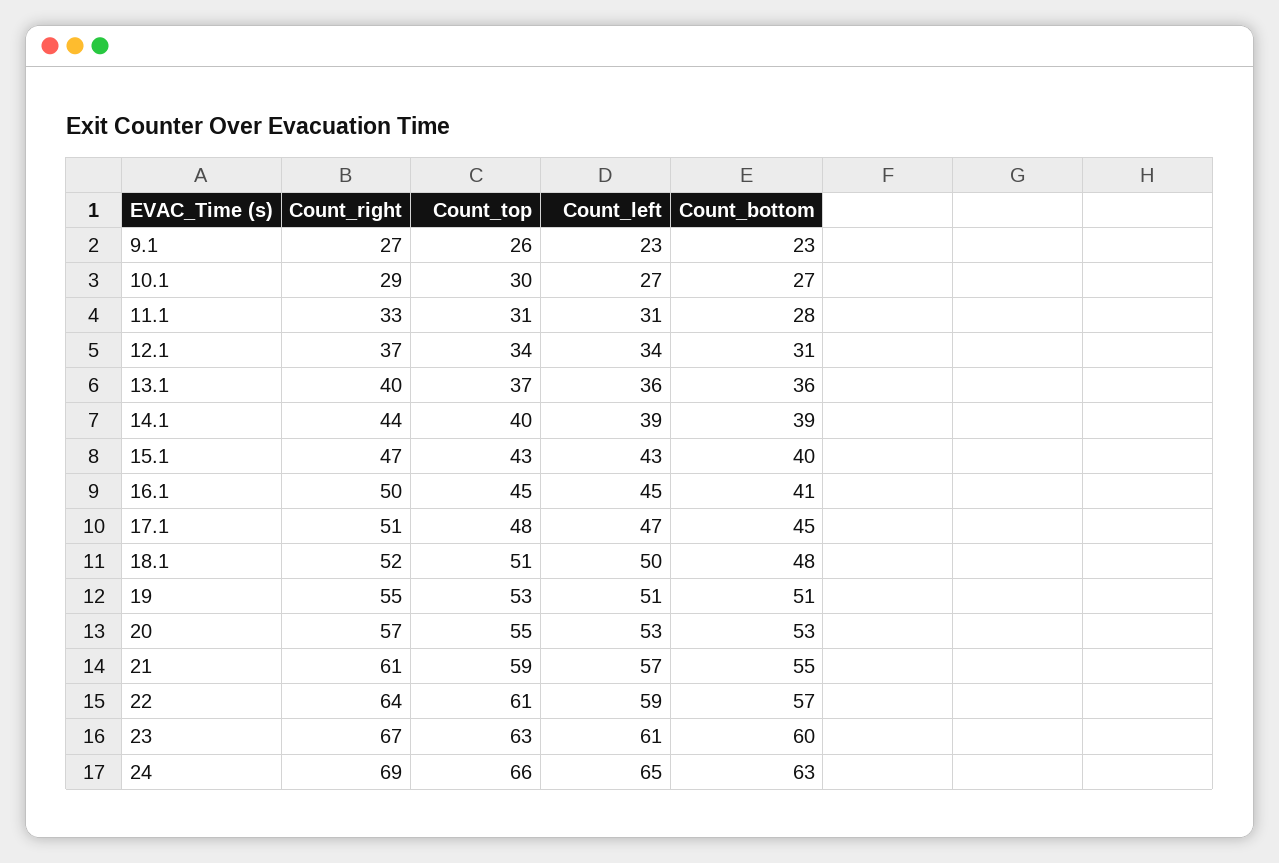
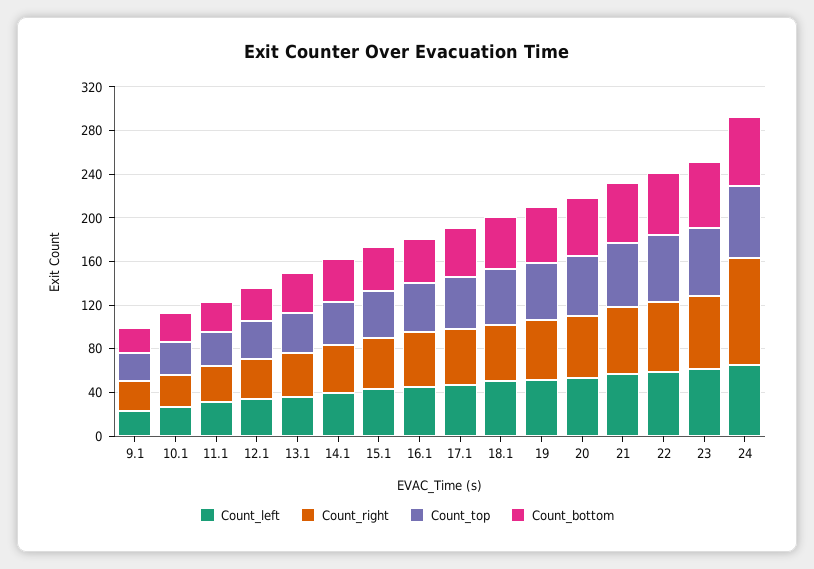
  {
    "Count_right": {
      "9.1": 27,
      "10.1": 29,
      "11.1": 33,
      "12.1": 37,
      "13.1": 40,
      "14.1": 44,
      "15.1": 47,
      "16.1": 50,
      "17.1": 51,
      "18.1": 52,
      "19": 55,
      "20": 57,
      "21": 61,
      "22": 64,
      "23": 67,
-     "24": 69
+     "24": 100
    },
    "Count_top": {
      "9.1": 26,
      "10.1": 30,
      "11.1": 31,
      "12.1": 34,
      "13.1": 37,
      "14.1": 40,
      "15.1": 43,
      "16.1": 45,
      "17.1": 48,
      "18.1": 51,
      "19": 53,
      "20": 55,
      "21": 59,
      "22": 61,
      "23": 63,
      "24": 66
    },
    "Count_left": {
      "9.1": 23,
      "10.1": 27,
      "11.1": 31,
      "12.1": 34,
      "13.1": 36,
      "14.1": 39,
      "15.1": 43,
      "16.1": 45,
      "17.1": 47,
      "18.1": 50,
      "19": 51,
      "20": 53,
      "21": 57,
      "22": 59,
      "23": 61,
      "24": 65
    },
    "Count_bottom": {
      "9.1": 23,
      "10.1": 27,
      "11.1": 28,
      "12.1": 31,
      "13.1": 36,
      "14.1": 39,
      "15.1": 40,
      "16.1": 41,
      "17.1": 45,
      "18.1": 48,
      "19": 51,
      "20": 53,
      "21": 55,
      "22": 57,
      "23": 60,
      "24": 63
    }
  }

